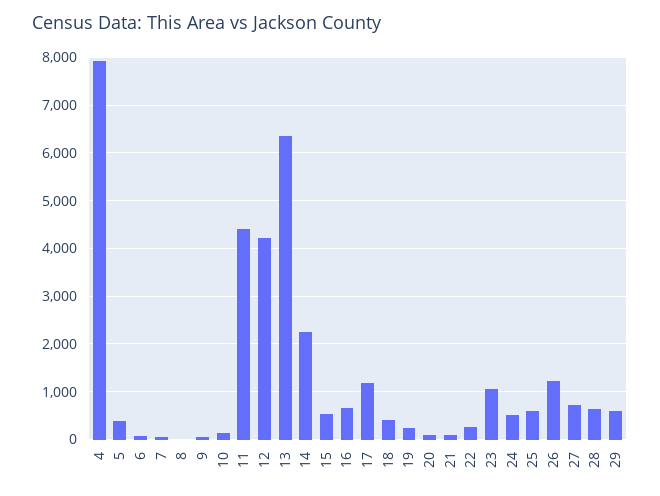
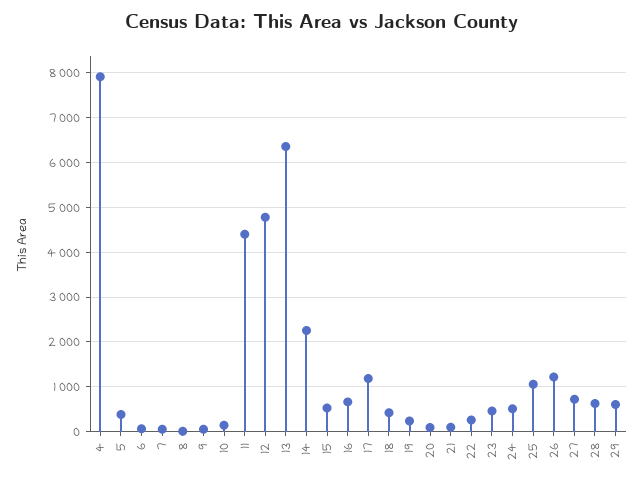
  {
    "4": 8000,
    "5": 400,
    "6": 0,
    "7": 0,
    "8": 0,
    "9": 0,
    "10": 200,
    "11": 4400,
-   "12": 4200,
+   "12": 4800,
    "13": 6400,
    "14": 2200,
    "15": 600,
    "16": 600,
    "17": 1200,
    "18": 400,
    "19": 200,
    "20": 0,
    "21": 0,
    "22": 200,
-   "23": 1000,
+   "23": 400,
    "24": 600,
-   "25": 600,
+   "25": 1000,
    "26": 1200,
    "27": 800,
    "28": 600,
    "29": 600
  }

